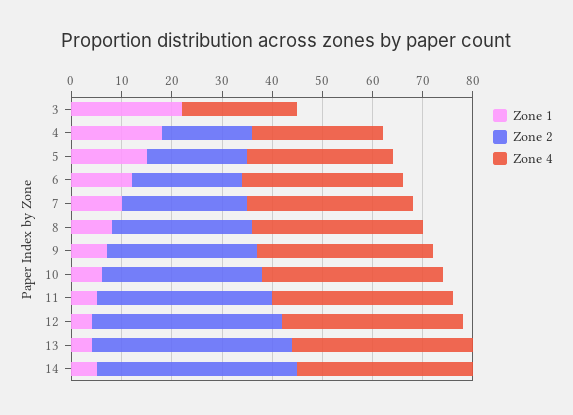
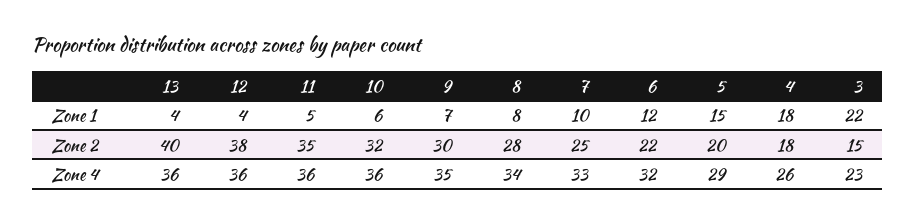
  {
    "Zone 1": {
      "3": 22,
      "4": 18,
      "5": 15,
      "6": 12,
      "7": 10,
      "8": 8,
      "9": 7,
      "10": 6,
      "11": 5,
      "12": 4,
-     "13": 4,
+     "13": 4
-     "14": 5
    },
    "Zone 2": {
-     "3": 0,
+     "3": 15,
      "4": 18,
      "5": 20,
      "6": 22,
      "7": 25,
      "8": 28,
      "9": 30,
      "10": 32,
      "11": 35,
      "12": 38,
-     "13": 40,
+     "13": 40
-     "14": 40
    },
    "Zone 4": {
      "3": 23,
      "4": 26,
      "5": 29,
      "6": 32,
      "7": 33,
      "8": 34,
      "9": 35,
      "10": 36,
      "11": 36,
      "12": 36,
-     "13": 36,
+     "13": 36
-     "14": 35
    }
  }

